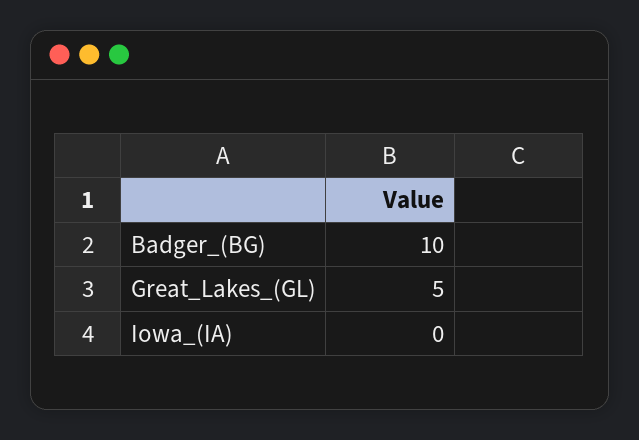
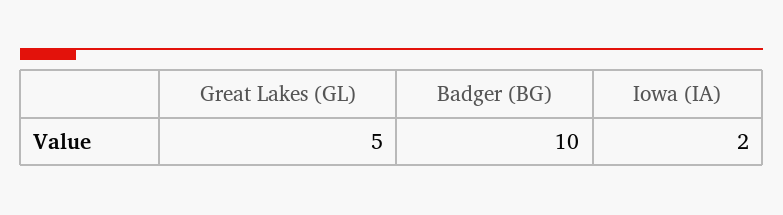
  {
    "Badger_(BG)": 10,
    "Great_Lakes_(GL)": 5,
-   "Iowa_(IA)": 0
+   "Iowa_(IA)": 2
  }

